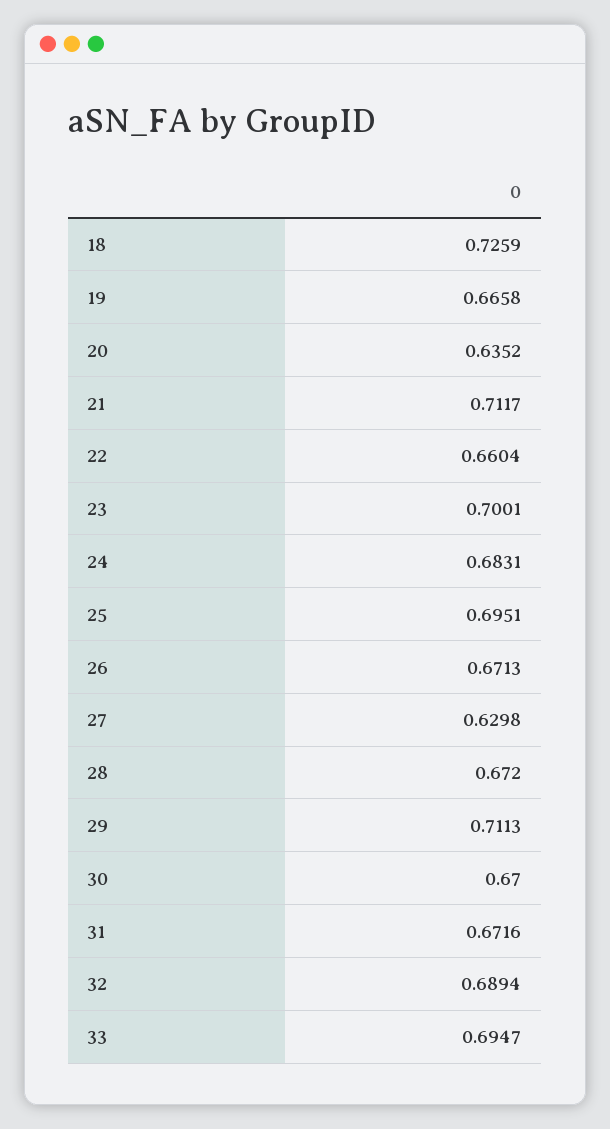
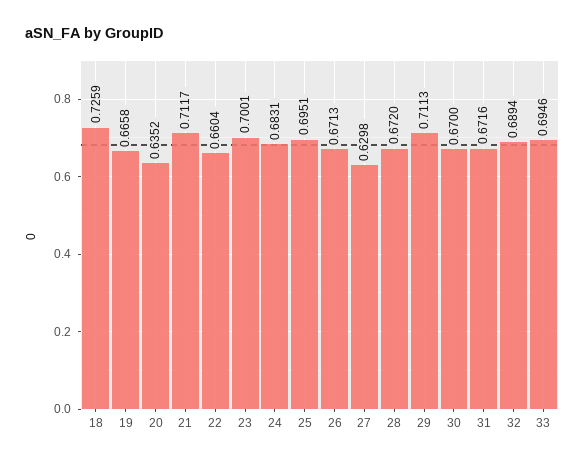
  {
    "18": 0.7259,
    "19": 0.6658,
    "20": 0.6352,
    "21": 0.7117,
    "22": 0.6604,
    "23": 0.7001,
    "24": 0.6831,
    "25": 0.6951,
    "26": 0.6713,
    "27": 0.6298,
    "28": 0.672,
    "29": 0.7113,
    "30": 0.67,
    "31": 0.6716,
    "32": 0.6894,
-   "33": 0.6947
+   "33": 0.6946
  }

